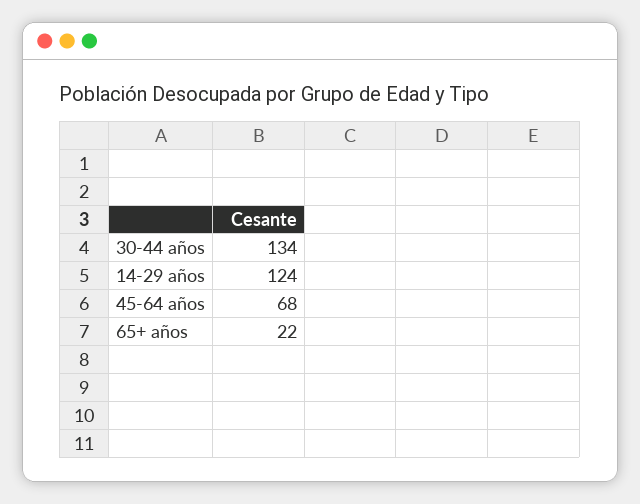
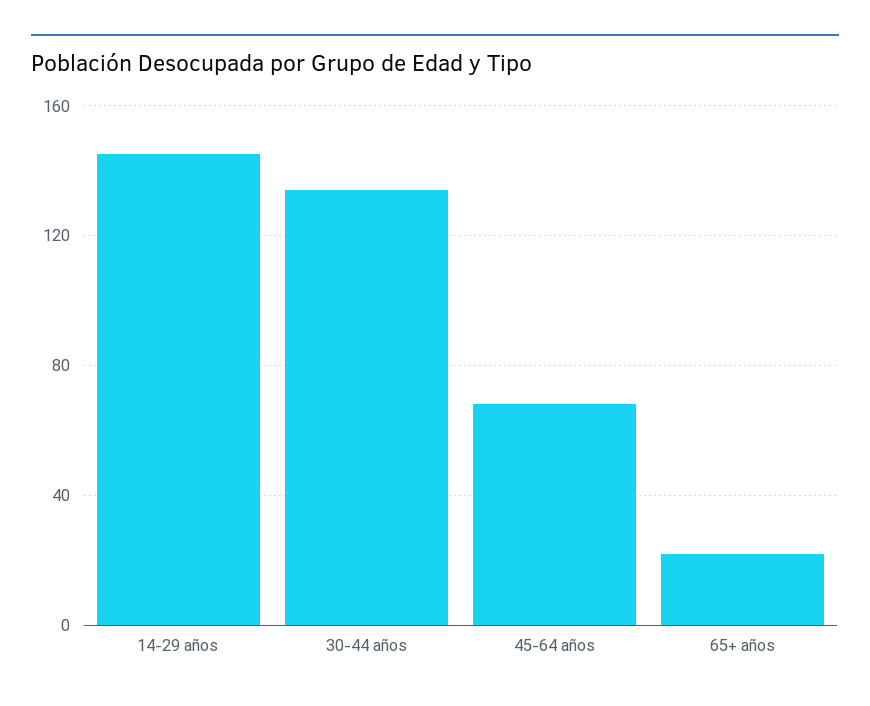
  {
    "30-44 años": 134,
-   "14-29 años": 124,
+   "14-29 años": 145,
    "45-64 años": 68,
    "65+ años": 22
  }

